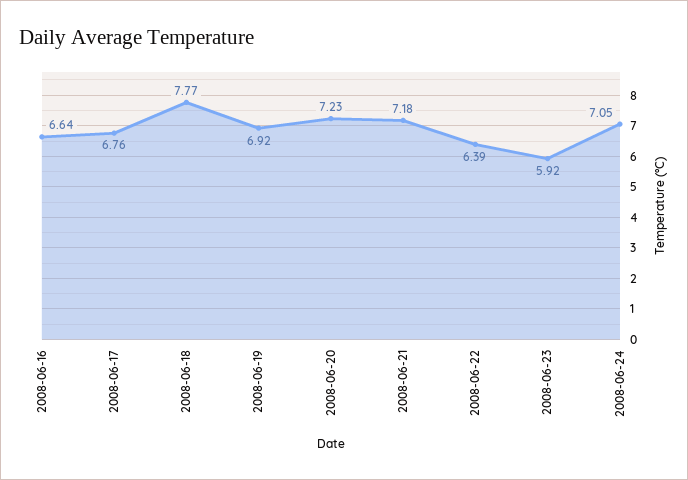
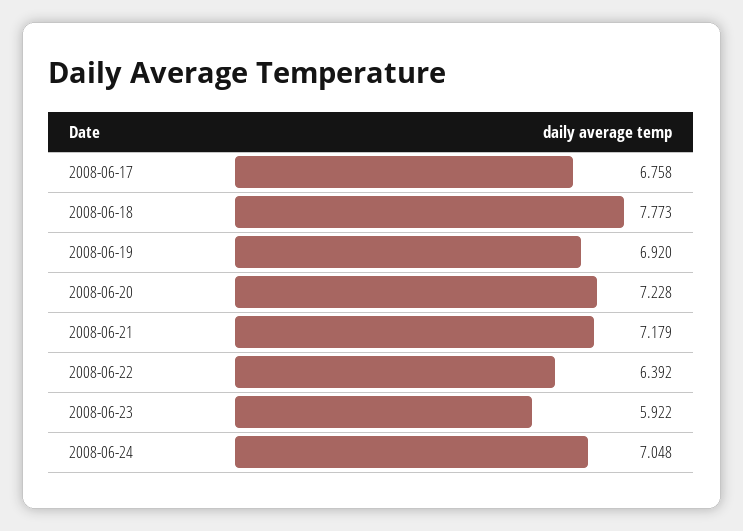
  {
-   "2008-06-16": 6.64,
    "2008-06-17": 6.758,
    "2008-06-18": 7.773,
    "2008-06-19": 6.92,
    "2008-06-20": 7.228,
    "2008-06-21": 7.179,
    "2008-06-22": 6.392,
    "2008-06-23": 5.922,
    "2008-06-24": 7.048
  }

